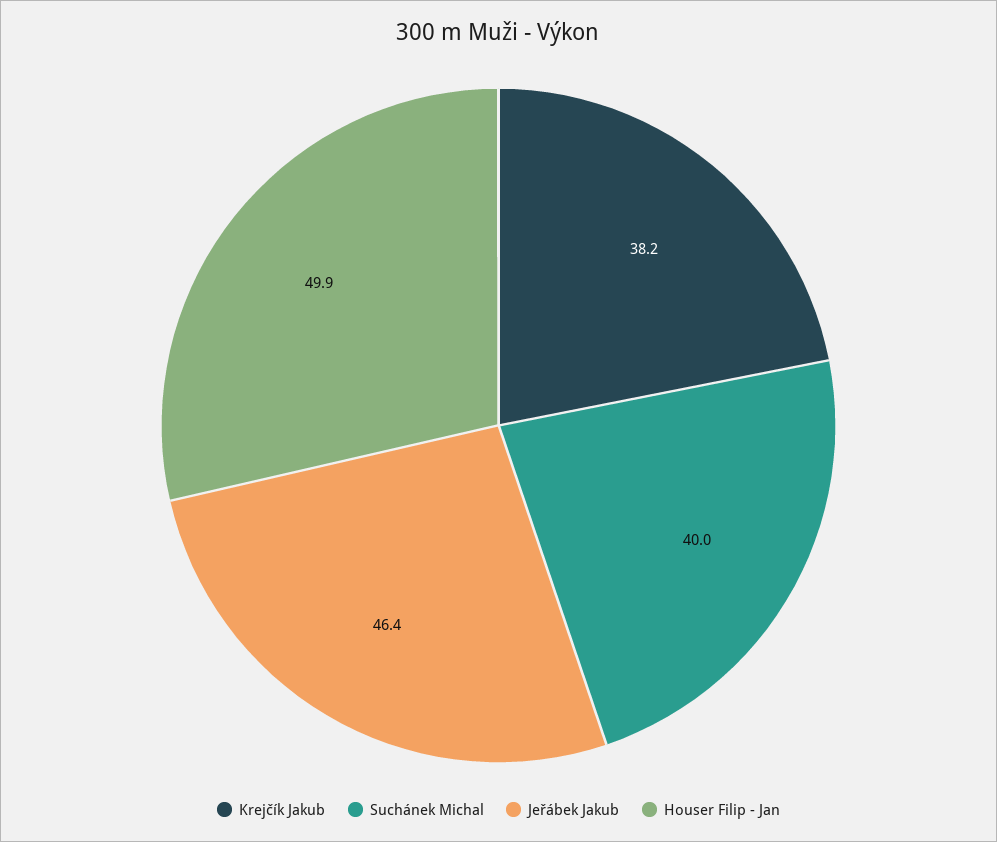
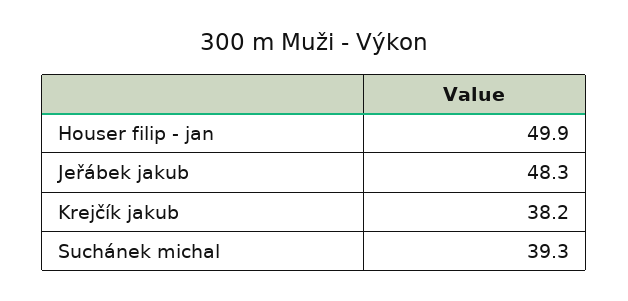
  {
    "Krejčík Jakub": 38.2,
-   "Suchánek Michal": 40,
+   "Suchánek Michal": 39.3,
-   "Jeřábek Jakub": 46.4,
+   "Jeřábek Jakub": 48.3,
    "Houser Filip - Jan": 49.9
  }

